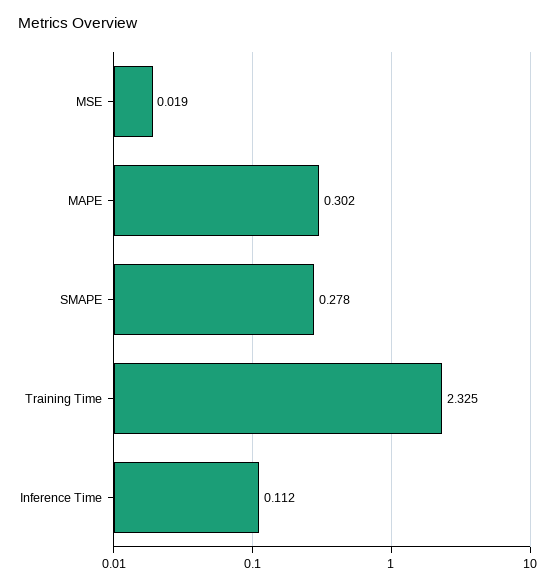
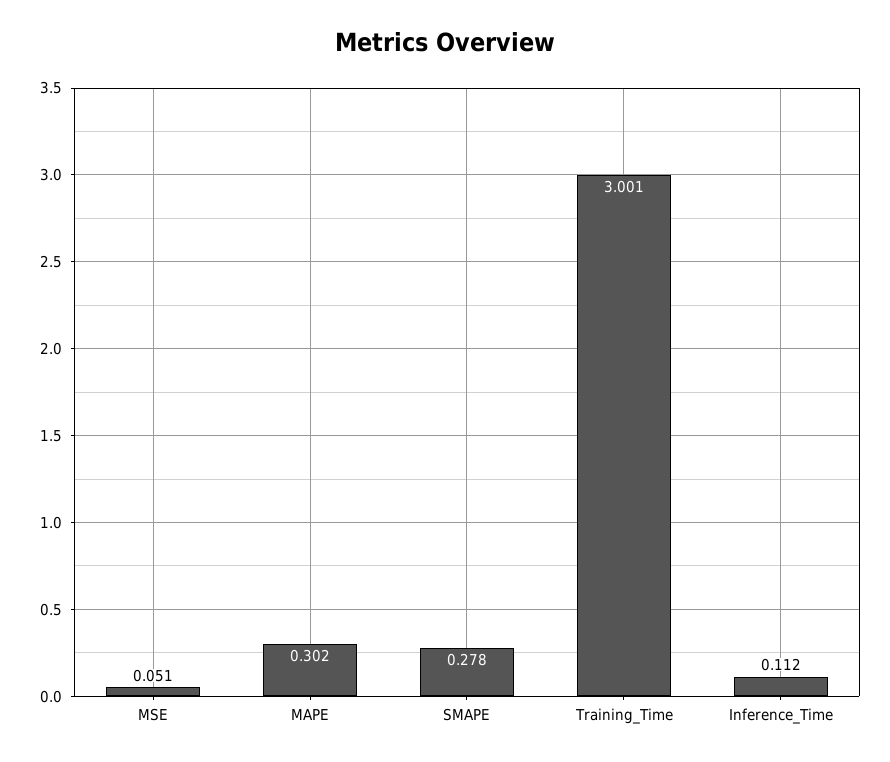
  {
-   "MSE": 0.019,
+   "MSE": 0.051,
    "MAPE": 0.302,
    "SMAPE": 0.278,
-   "Training Time": 2.325,
+   "Training Time": 3.001,
    "Inference Time": 0.112
  }

